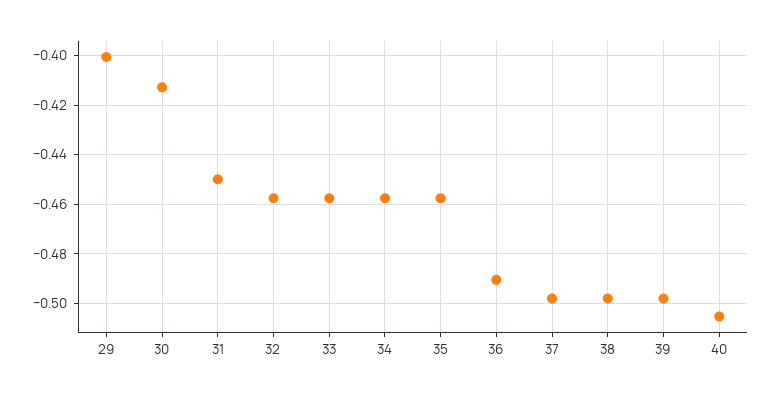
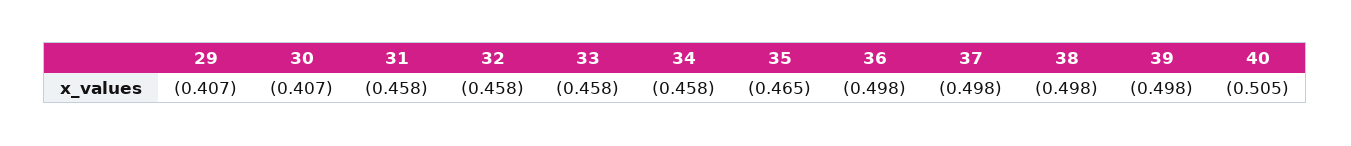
  {
-   "29": -0.4,
+   "29": -0.407,
-   "30": -0.4125,
+   "30": -0.407,
-   "31": -0.45,
+   "31": -0.458,
    "32": -0.458,
    "33": -0.458,
    "34": -0.458,
-   "35": -0.4575,
+   "35": -0.465,
-   "36": -0.49,
+   "36": -0.498,
    "37": -0.498,
    "38": -0.498,
    "39": -0.498,
    "40": -0.505
  }

